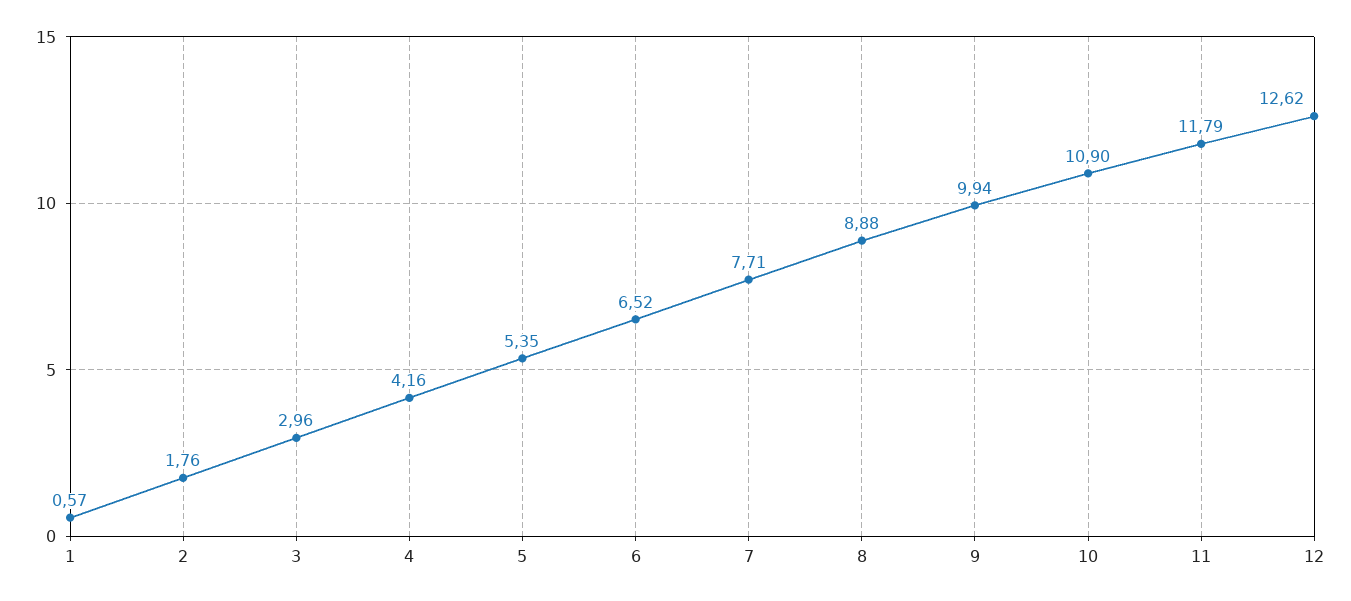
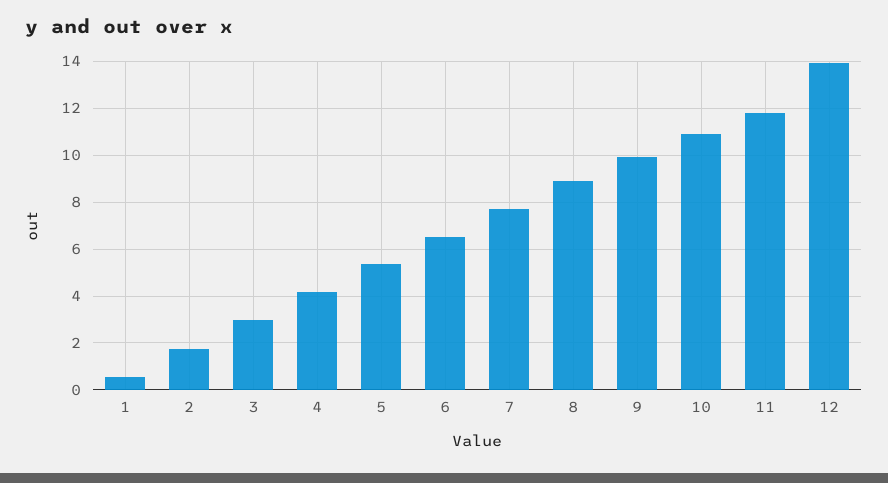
  {
    "1": 0.57,
    "2": 1.76,
    "3": 2.96,
    "4": 4.16,
    "5": 5.35,
    "6": 6.52,
    "7": 7.71,
    "8": 8.88,
    "9": 9.94,
    "10": 10.9,
    "11": 11.79,
-   "12": 12.62
+   "12": 14
  }

